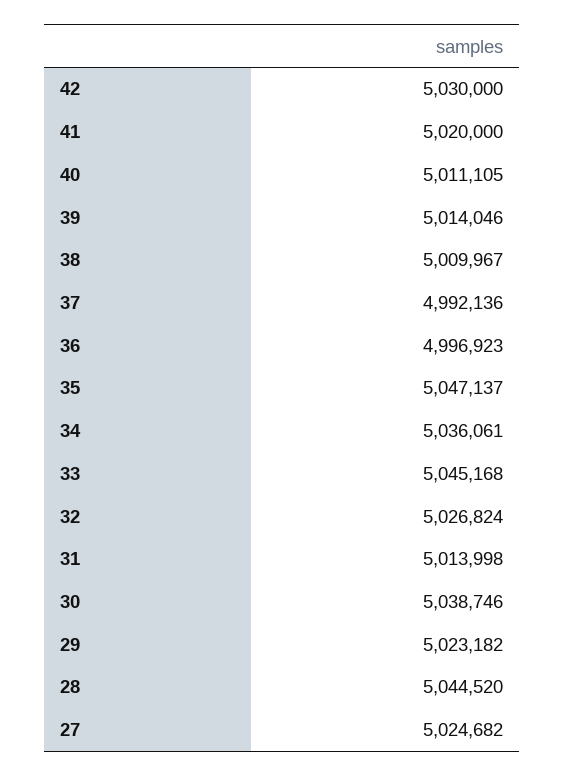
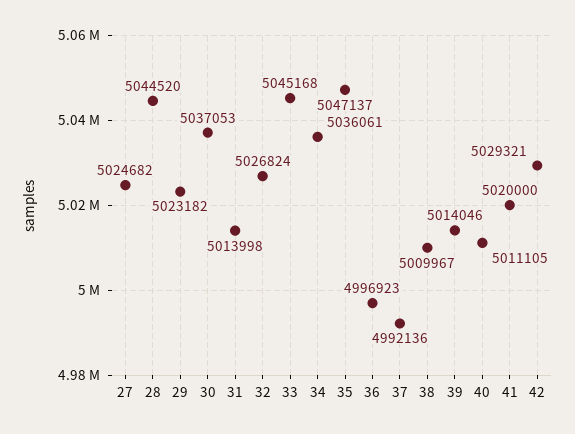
  {
-   "42": 5030000,
+   "42": 5029321,
    "41": 5020000,
    "40": 5011105,
    "39": 5014046,
    "38": 5009967,
    "37": 4992136,
    "36": 4996923,
    "35": 5047137,
    "34": 5036061,
    "33": 5045168,
    "32": 5026824,
    "31": 5013998,
-   "30": 5038746,
+   "30": 5037053,
    "29": 5023182,
    "28": 5044520,
    "27": 5024682
  }

